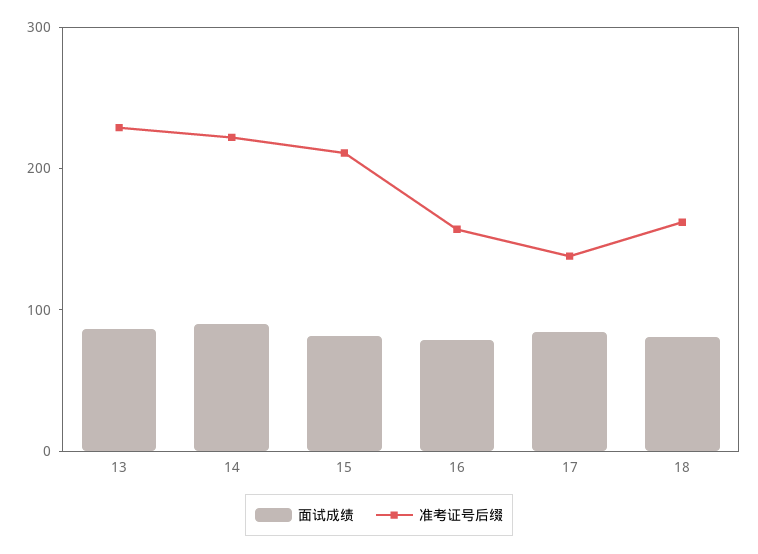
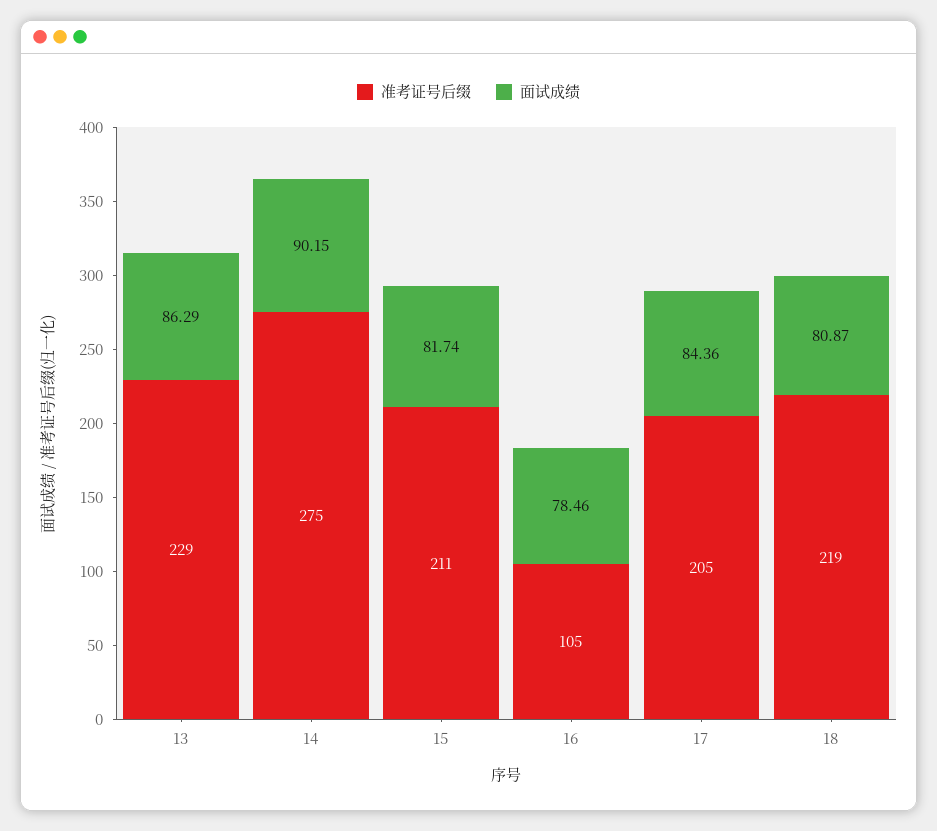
  {
    "面试成绩": {
      "13": 86.29,
      "14": 90.15,
      "15": 81.74,
      "16": 78.46,
      "17": 84.36,
      "18": 80.87
    },
    "准考证号后缀": {
      "13": 229,
-     "14": 220,
+     "14": 275,
      "15": 211,
-     "16": 160,
+     "16": 105,
-     "17": 140,
+     "17": 205,
-     "18": 160
+     "18": 219
    }
  }

